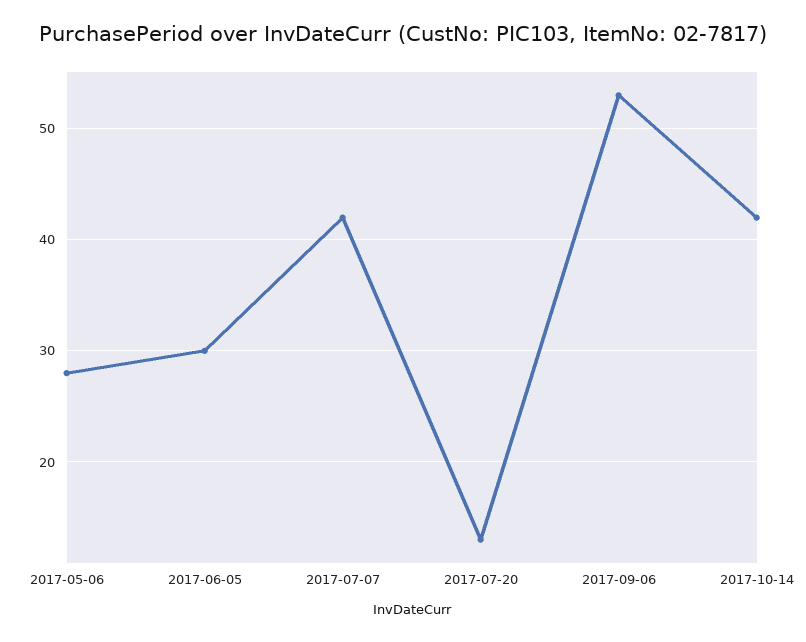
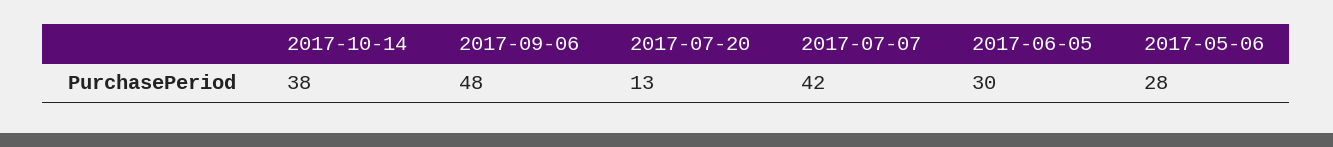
  {
    "2017-05-06": 28,
    "2017-06-05": 30,
    "2017-07-07": 42,
    "2017-07-20": 13,
-   "2017-09-06": 53,
+   "2017-09-06": 48,
-   "2017-10-14": 42
+   "2017-10-14": 38
  }

